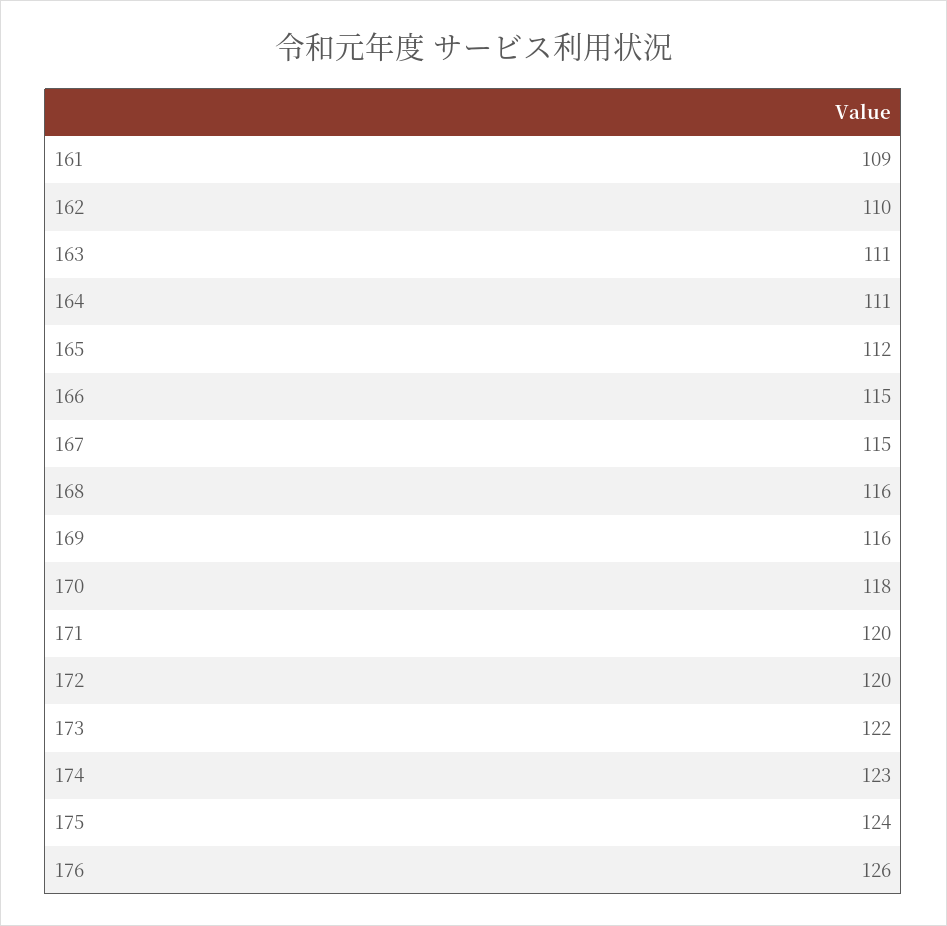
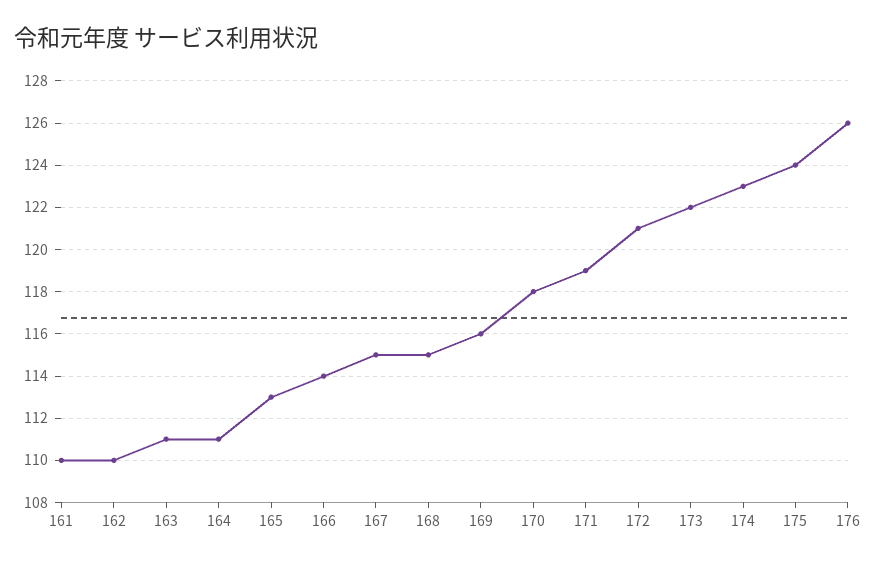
  {
-   "161": 109,
+   "161": 110,
    "162": 110,
    "163": 111,
    "164": 111,
-   "165": 112,
+   "165": 113,
-   "166": 115,
+   "166": 114,
    "167": 115,
-   "168": 116,
+   "168": 115,
    "169": 116,
    "170": 118,
-   "171": 120,
+   "171": 119,
-   "172": 120,
+   "172": 121,
    "173": 122,
    "174": 123,
    "175": 124,
    "176": 126
  }

